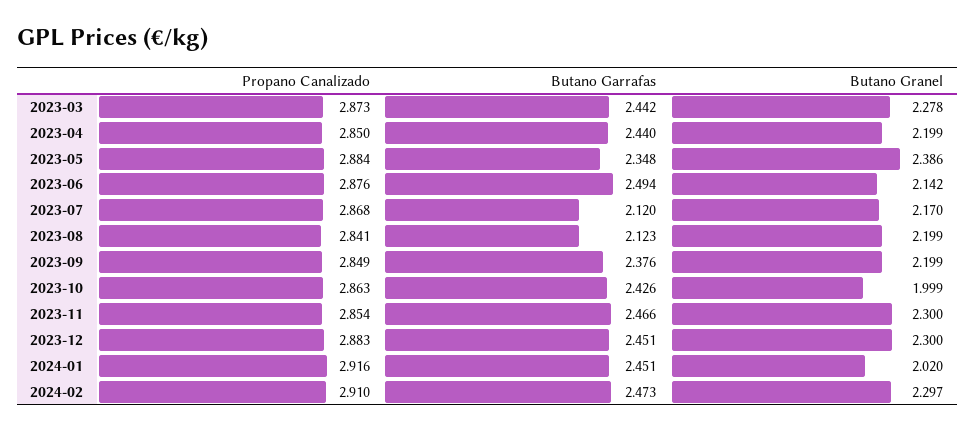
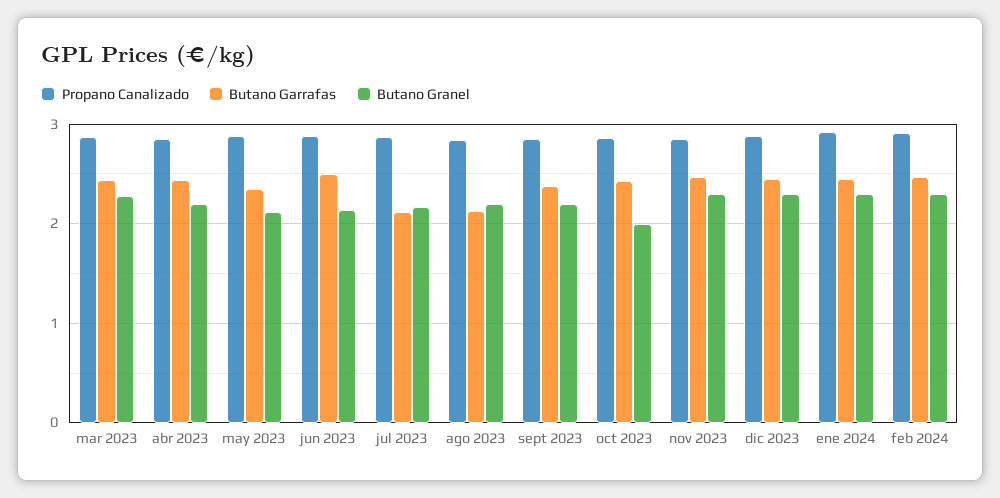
  {
    "Propano Canalizado": {
      "2023-03": 2.873,
      "2023-04": 2.85,
      "2023-05": 2.884,
      "2023-06": 2.876,
      "2023-07": 2.868,
      "2023-08": 2.841,
      "2023-09": 2.849,
      "2023-10": 2.863,
      "2023-11": 2.854,
      "2023-12": 2.883,
      "2024-01": 2.916,
      "2024-02": 2.91
    },
    "Butano Garrafas": {
      "2023-03": 2.442,
      "2023-04": 2.44,
      "2023-05": 2.348,
      "2023-06": 2.494,
      "2023-07": 2.12,
      "2023-08": 2.123,
      "2023-09": 2.376,
      "2023-10": 2.426,
      "2023-11": 2.466,
      "2023-12": 2.451,
      "2024-01": 2.451,
      "2024-02": 2.473
    },
    "Butano Granel": {
      "2023-03": 2.278,
      "2023-04": 2.199,
-     "2023-05": 2.386,
+     "2023-05": 2.1,
      "2023-06": 2.142,
      "2023-07": 2.17,
      "2023-08": 2.199,
      "2023-09": 2.199,
      "2023-10": 1.999,
      "2023-11": 2.3,
      "2023-12": 2.3,
-     "2024-01": 2.02,
+     "2024-01": 2.3,
      "2024-02": 2.297
    }
  }

